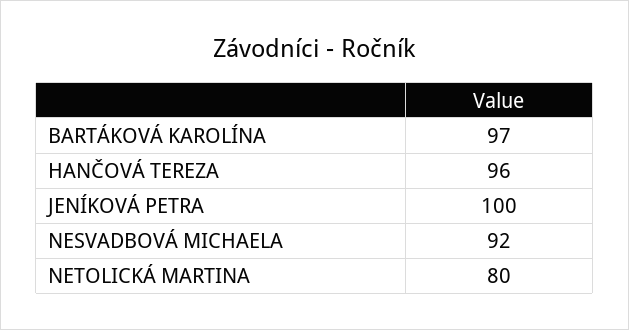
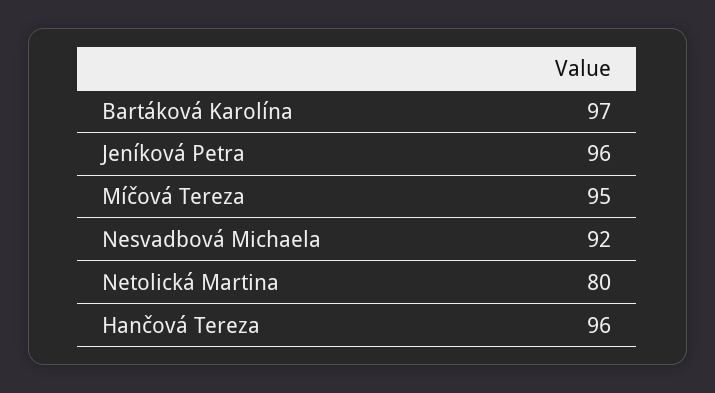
  {
    "BARTÁKOVÁ KAROLÍNA": 97,
    "HANČOVÁ TEREZA": 96,
-   "JENÍKOVÁ PETRA": 100,
+   "JENÍKOVÁ PETRA": 96,
    "NESVADBOVÁ MICHAELA": 92,
-   "NETOLICKÁ MARTINA": 80
+   "NETOLICKÁ MARTINA": 80,
+   "Míčová Tereza": 95
  }

